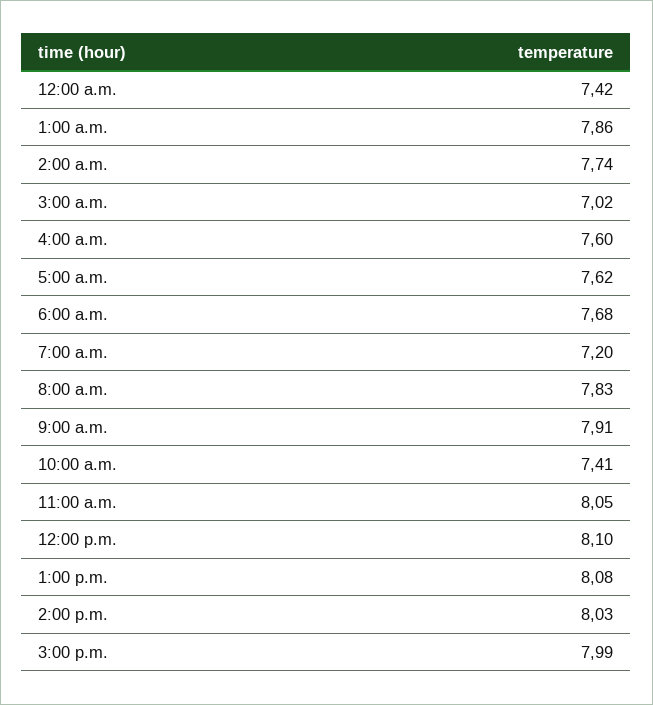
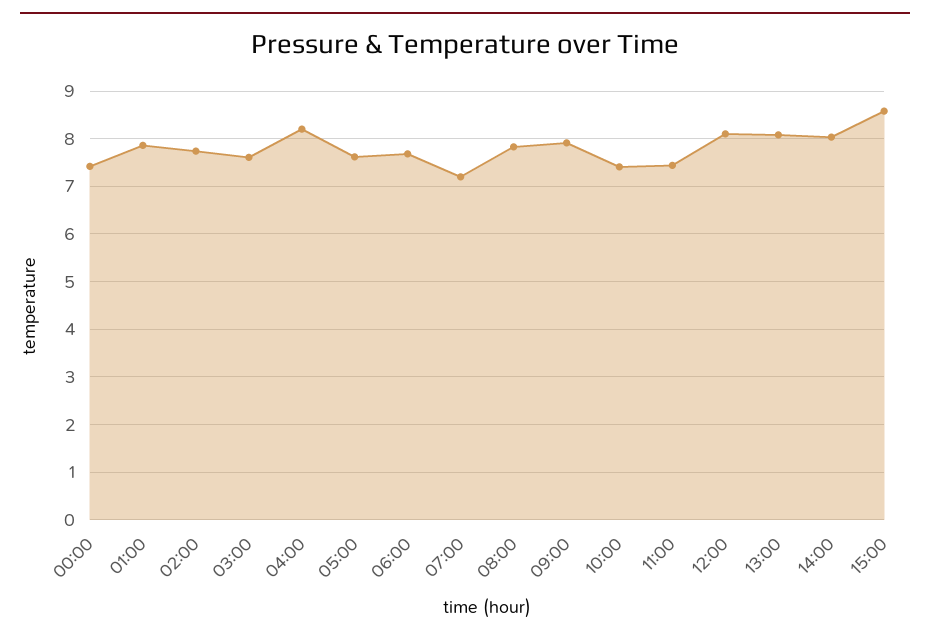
  {
    "12:00 a.m.": 7.42,
    "1:00 a.m.": 7.86,
    "2:00 a.m.": 7.74,
-   "3:00 a.m.": 7.02,
+   "3:00 a.m.": 7.6,
-   "4:00 a.m.": 7.6,
+   "4:00 a.m.": 8.2,
    "5:00 a.m.": 7.62,
    "6:00 a.m.": 7.68,
    "7:00 a.m.": 7.2,
    "8:00 a.m.": 7.83,
    "9:00 a.m.": 7.91,
    "10:00 a.m.": 7.41,
-   "11:00 a.m.": 8.05,
+   "11:00 a.m.": 7.4,
    "12:00 p.m.": 8.1,
    "1:00 p.m.": 8.08,
    "2:00 p.m.": 8.03,
-   "3:00 p.m.": 7.99
+   "3:00 p.m.": 8.6
  }

